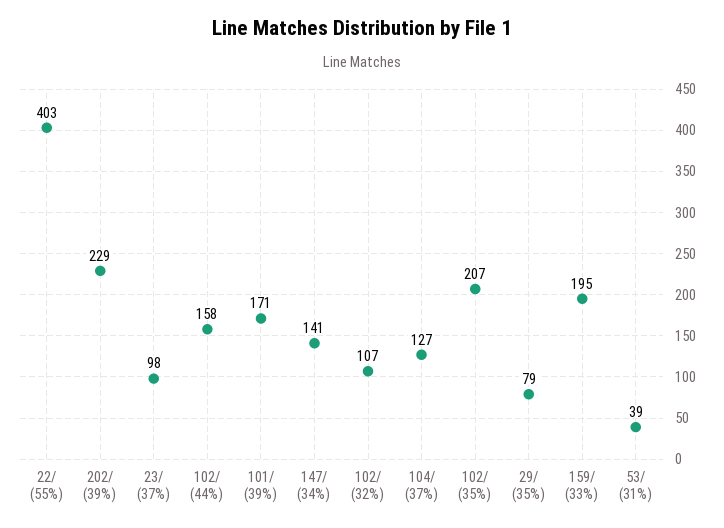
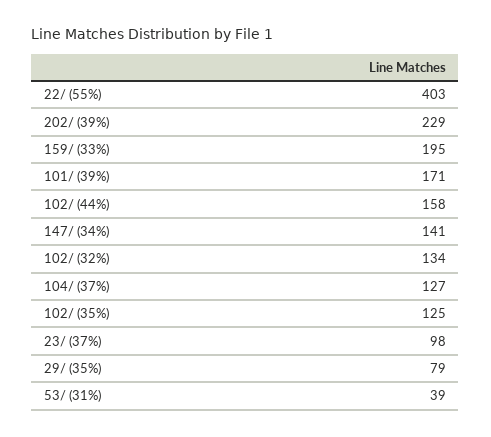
  {
    "22/ (55%)": 403,
    "202/ (39%)": 229,
    "23/ (37%)": 98,
    "102/ (44%)": 158,
    "101/ (39%)": 171,
    "147/ (34%)": 141,
-   "102/ (32%)": 107,
+   "102/ (32%)": 134,
    "104/ (37%)": 127,
-   "102/ (35%)": 207,
+   "102/ (35%)": 125,
    "29/ (35%)": 79,
    "159/ (33%)": 195,
    "53/ (31%)": 39
  }

